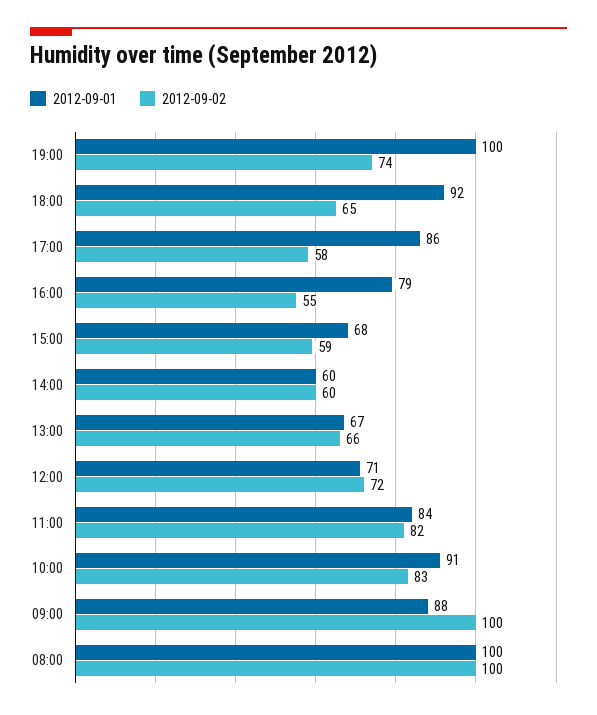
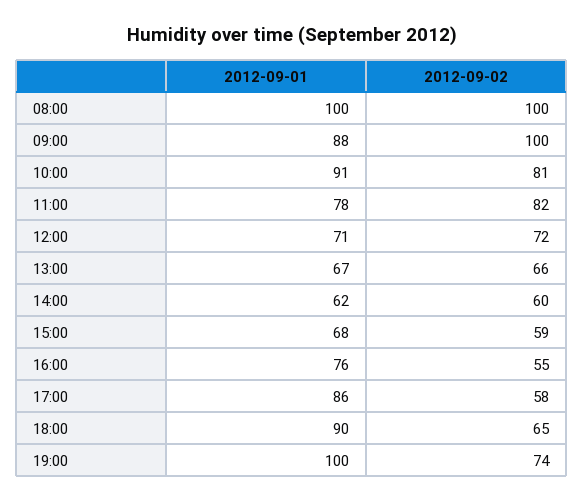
  {
    "2012-09-01": {
      "19:00": 100,
-     "18:00": 92,
+     "18:00": 90,
      "17:00": 86,
-     "16:00": 79,
+     "16:00": 76,
      "15:00": 68,
-     "14:00": 60,
+     "14:00": 62,
      "13:00": 67,
      "12:00": 71,
-     "11:00": 84,
+     "11:00": 78,
      "10:00": 91,
      "09:00": 88,
      "08:00": 100
    },
    "2012-09-02": {
      "19:00": 74,
      "18:00": 65,
      "17:00": 58,
      "16:00": 55,
      "15:00": 59,
      "14:00": 60,
      "13:00": 66,
      "12:00": 72,
      "11:00": 82,
-     "10:00": 83,
+     "10:00": 81,
      "09:00": 100,
      "08:00": 100
    }
  }

